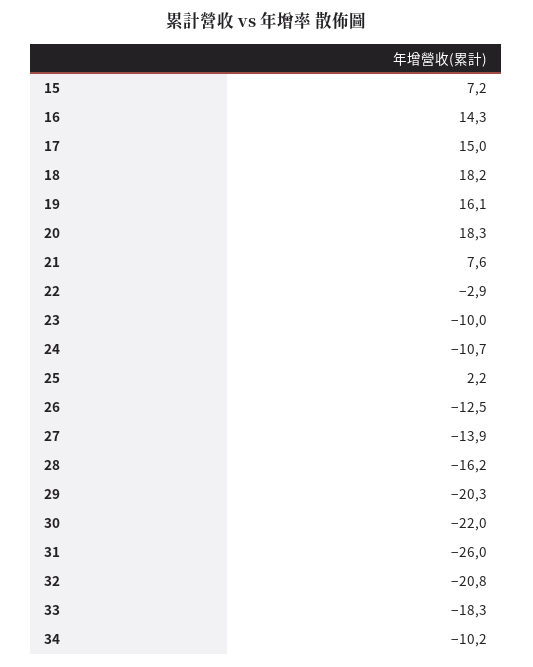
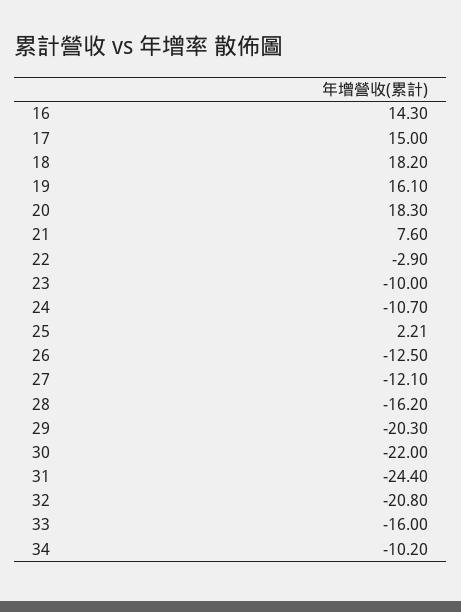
  {
-   "15": 7.2,
    "16": 14.3,
    "17": 15,
    "18": 18.2,
    "19": 16.1,
    "20": 18.3,
    "21": 7.6,
    "22": -2.9,
    "23": -10,
    "24": -10.7,
    "25": 2.21,
    "26": -12.5,
-   "27": -13.9,
+   "27": -12.1,
    "28": -16.2,
    "29": -20.3,
    "30": -22,
-   "31": -26,
+   "31": -24.4,
    "32": -20.8,
-   "33": -18.3,
+   "33": -16,
    "34": -10.2
  }

